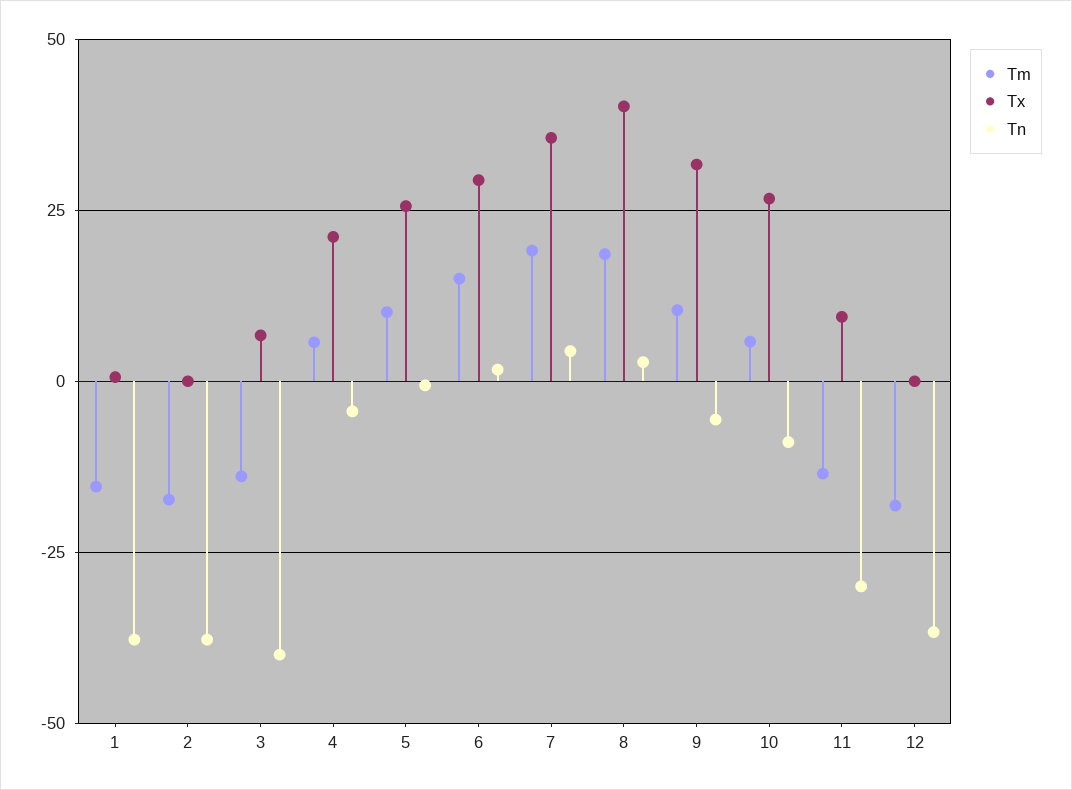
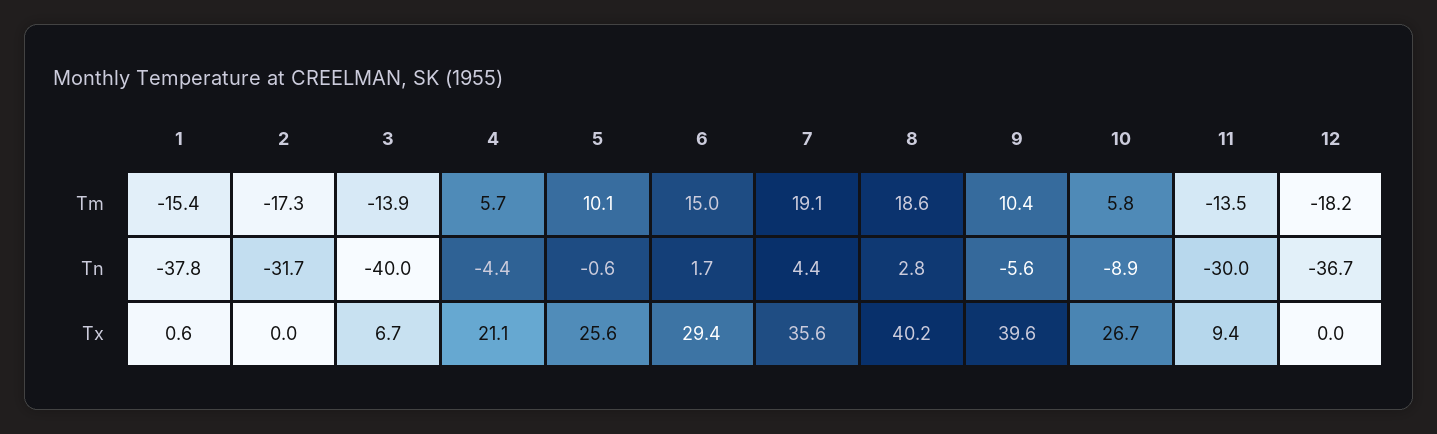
  {
    "Tm": {
      "1": -15.4,
      "2": -17.3,
      "3": -13.9,
      "4": 5.7,
      "5": 10.1,
      "6": 15,
      "7": 19.1,
      "8": 18.6,
      "9": 10.4,
      "10": 5.8,
      "11": -13.5,
      "12": -18.2
    },
    "Tx": {
      "1": 0.6,
      "2": 0,
      "3": 6.7,
      "4": 21.1,
      "5": 25.6,
      "6": 29.4,
      "7": 35.6,
      "8": 40.2,
-     "9": 32.5,
+     "9": 39.6,
      "10": 26.7,
      "11": 9.4,
      "12": 0
    },
    "Tn": {
      "1": -37.8,
-     "2": -37.5,
+     "2": -31.7,
      "3": -40,
      "4": -4.4,
      "5": -0.6,
      "6": 1.7,
      "7": 4.4,
      "8": 2.8,
      "9": -5.6,
      "10": -8.9,
      "11": -30,
      "12": -36.7
    }
  }

